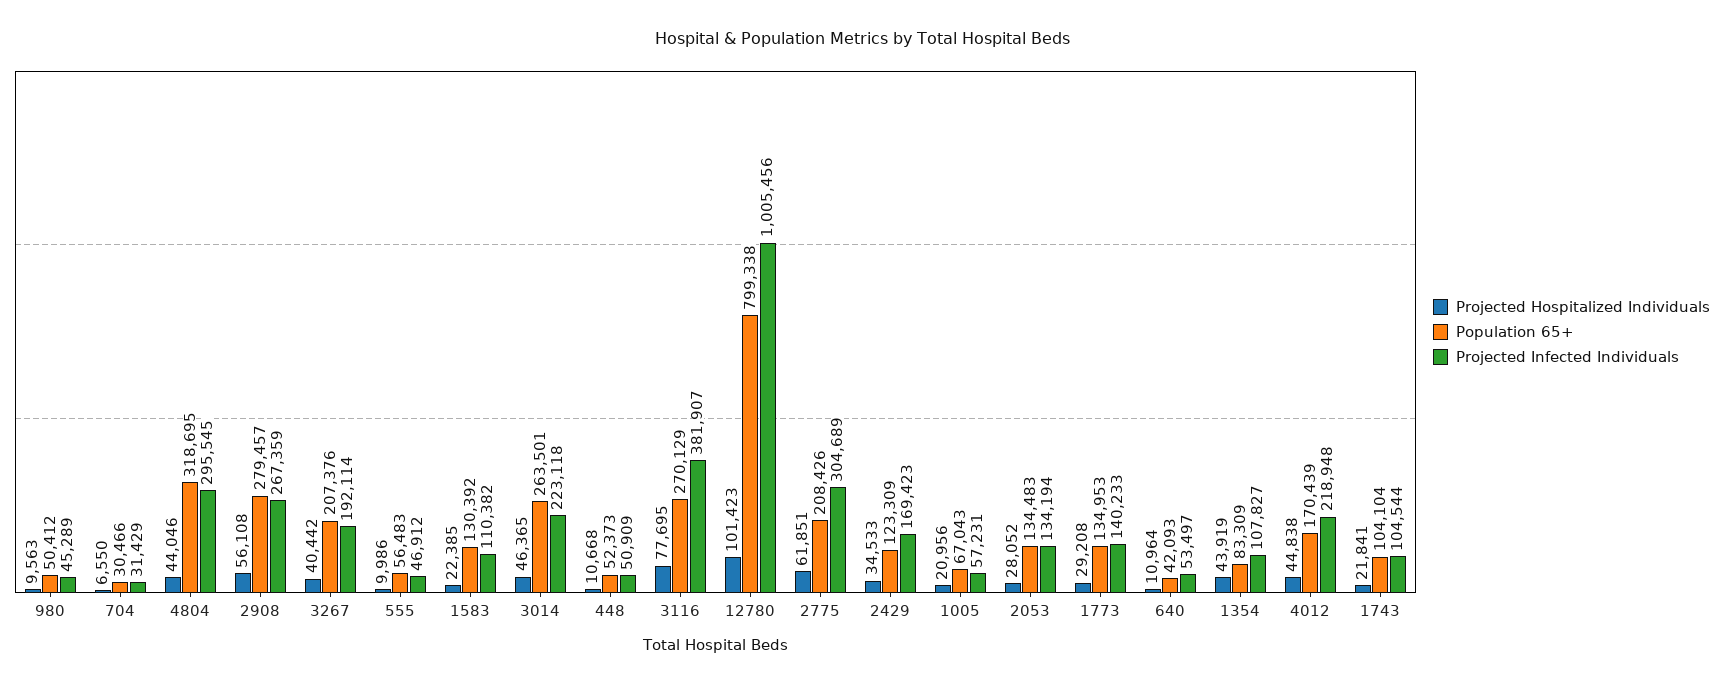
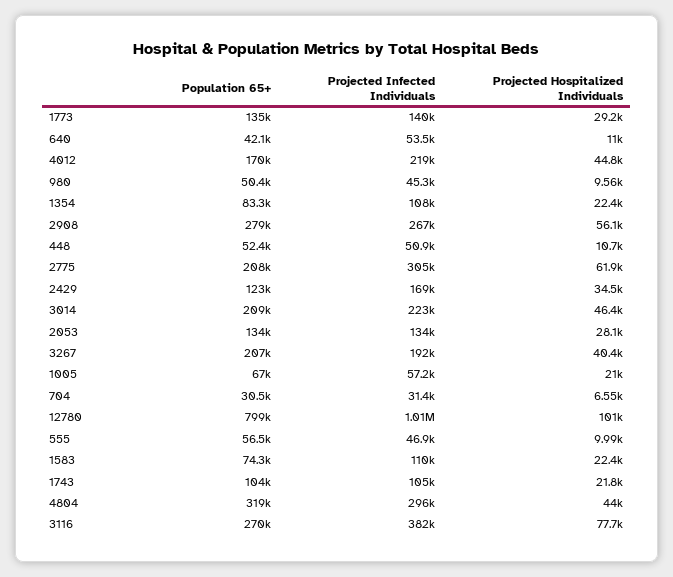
  {
    "Projected Hospitalized Individuals": {
      "980": 9563,
      "704": 6550,
      "4804": 44046,
      "2908": 56108,
      "3267": 40442,
      "555": 9986,
      "1583": 22385,
      "3014": 46365,
      "448": 10668,
      "3116": 77695,
      "12780": 101423,
      "2775": 61851,
      "2429": 34533,
      "1005": 20956,
      "2053": 28052,
      "1773": 29208,
      "640": 10964,
-     "1354": 43919,
+     "1354": 22400,
      "4012": 44838,
      "1743": 21841
    },
    "Population 65+": {
      "980": 50412,
      "704": 30466,
      "4804": 318695,
      "2908": 279457,
      "3267": 207376,
      "555": 56483,
-     "1583": 130392,
+     "1583": 74300,
-     "3014": 263501,
+     "3014": 209000,
      "448": 52373,
      "3116": 270129,
      "12780": 799338,
      "2775": 208426,
      "2429": 123309,
      "1005": 67043,
      "2053": 134483,
      "1773": 134953,
      "640": 42093,
      "1354": 83309,
      "4012": 170439,
      "1743": 104104
    },
    "Projected Infected Individuals": {
      "980": 45289,
      "704": 31429,
      "4804": 295545,
      "2908": 267359,
      "3267": 192114,
      "555": 46912,
      "1583": 110382,
      "3014": 223118,
      "448": 50909,
      "3116": 381907,
      "12780": 1005456,
      "2775": 304689,
      "2429": 169423,
      "1005": 57231,
      "2053": 134194,
      "1773": 140233,
      "640": 53497,
      "1354": 107827,
      "4012": 218948,
      "1743": 104544
    }
  }

